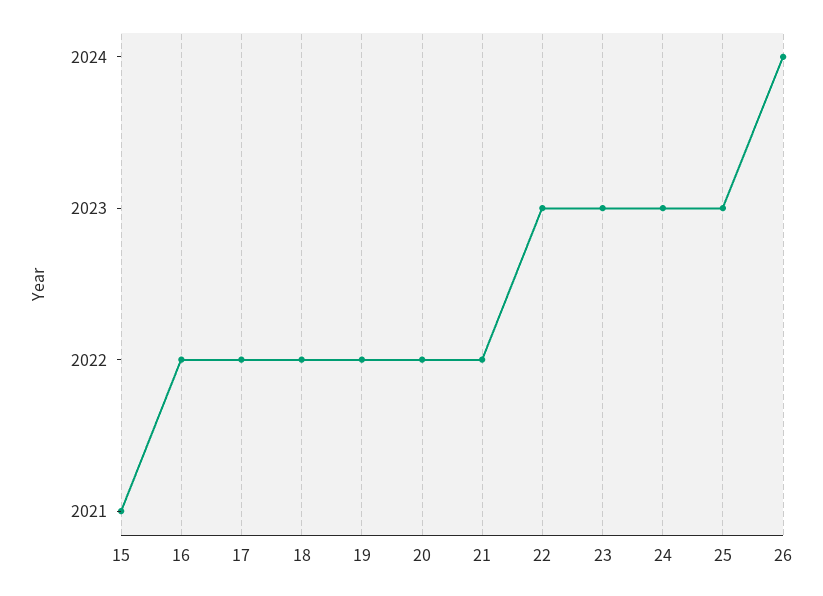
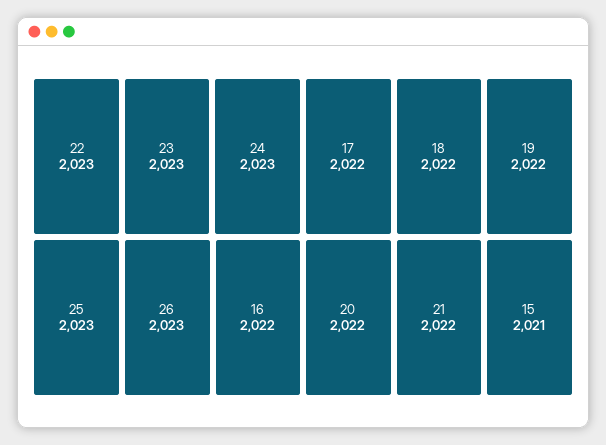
  {
    "15": 2021,
    "16": 2022,
    "17": 2022,
    "18": 2022,
    "19": 2022,
    "20": 2022,
    "21": 2022,
    "22": 2023,
    "23": 2023,
    "24": 2023,
    "25": 2023,
-   "26": 2024
+   "26": 2023
  }

